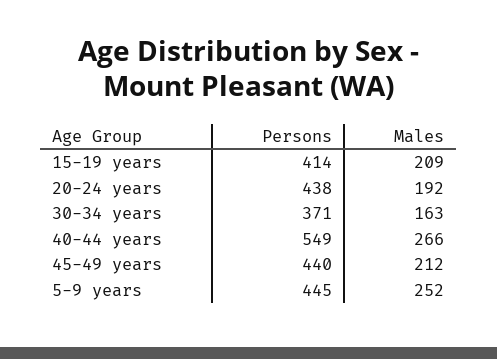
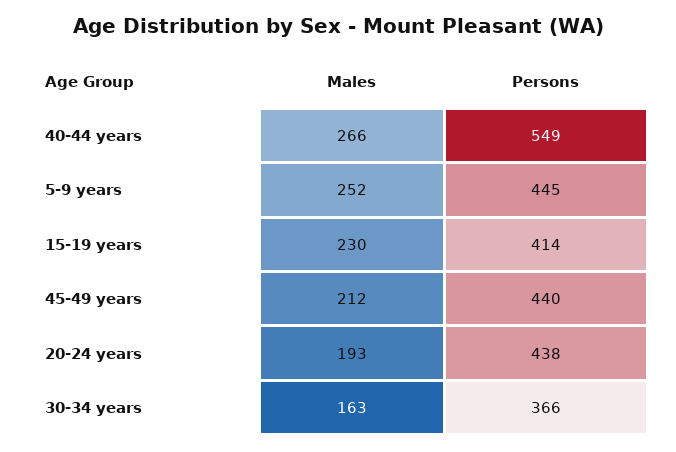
  {
    "Persons": {
      "15-19 years": 414,
      "20-24 years": 438,
-     "30-34 years": 371,
+     "30-34 years": 366,
      "40-44 years": 549,
      "45-49 years": 440,
      "5-9 years": 445
    },
    "Males": {
-     "15-19 years": 209,
+     "15-19 years": 230,
-     "20-24 years": 192,
+     "20-24 years": 193,
      "30-34 years": 163,
      "40-44 years": 266,
      "45-49 years": 212,
      "5-9 years": 252
    }
  }

